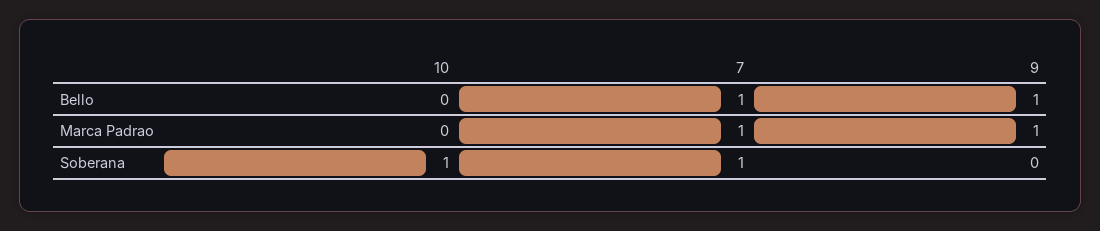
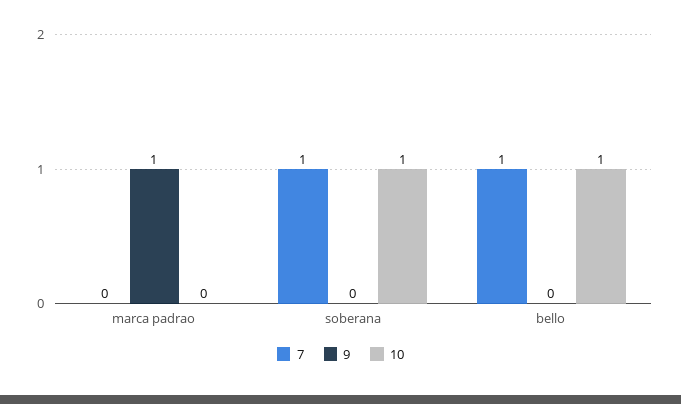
  {
    "10": {
-     "Bello": 0,
+     "Bello": 1,
      "Marca Padrao": 0,
      "Soberana": 1
    },
    "7": {
      "Bello": 1,
-     "Marca Padrao": 1,
+     "Marca Padrao": 0,
      "Soberana": 1
    },
    "9": {
-     "Bello": 1,
+     "Bello": 0,
      "Marca Padrao": 1,
      "Soberana": 0
    }
  }

